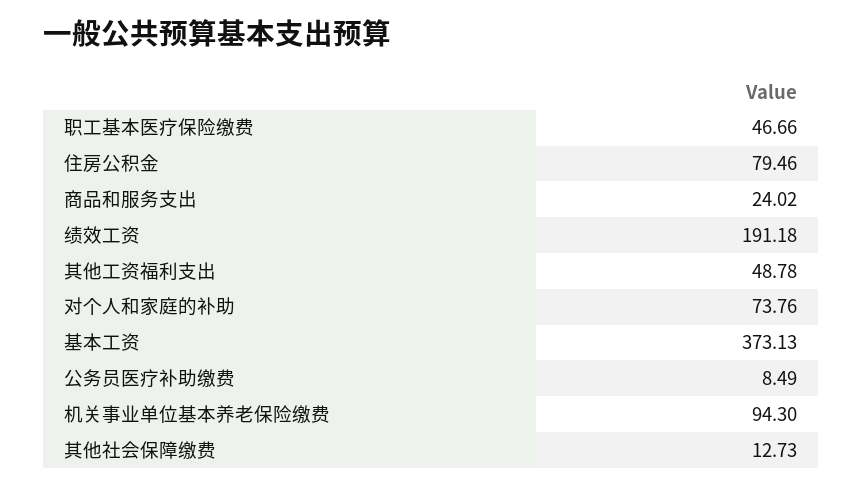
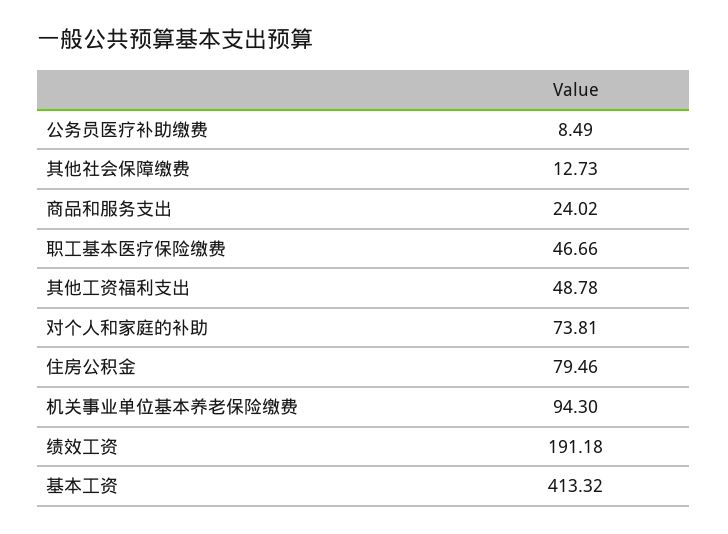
  {
    "职工基本医疗保险缴费": 46.66,
    "住房公积金": 79.46,
    "商品和服务支出": 24.02,
    "绩效工资": 191.18,
    "其他工资福利支出": 48.78,
-   "对个人和家庭的补助": 73.76,
+   "对个人和家庭的补助": 73.81,
-   "基本工资": 373.13,
+   "基本工资": 413.32,
    "公务员医疗补助缴费": 8.49,
    "机关事业单位基本养老保险缴费": 94.3,
    "其他社会保障缴费": 12.73
  }

